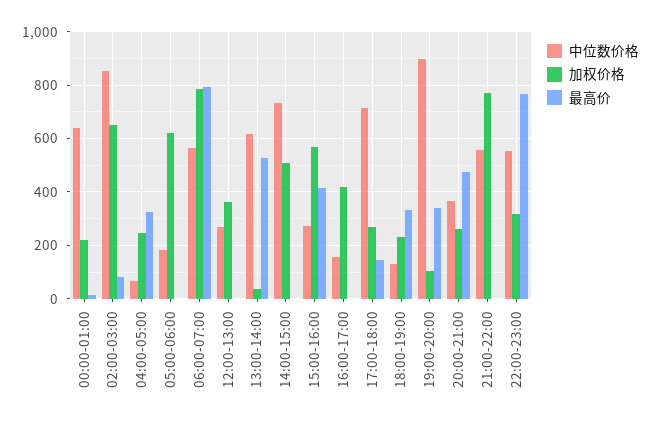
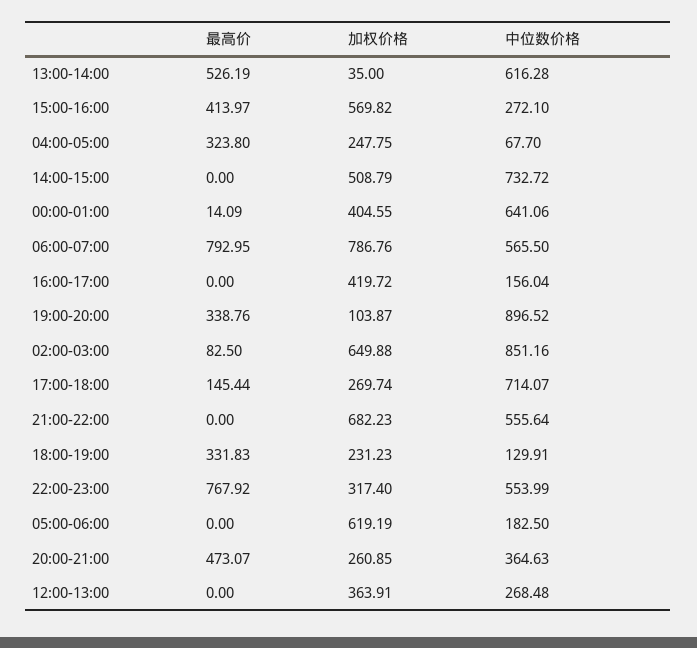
  {
    "中位数价格": {
      "00:00-01:00": 641.06,
      "02:00-03:00": 851.16,
      "04:00-05:00": 67.7,
      "05:00-06:00": 182.5,
      "06:00-07:00": 565.5,
      "12:00-13:00": 268.48,
      "13:00-14:00": 616.28,
      "14:00-15:00": 732.72,
      "15:00-16:00": 272.1,
      "16:00-17:00": 156.04,
      "17:00-18:00": 714.07,
      "18:00-19:00": 129.91,
      "19:00-20:00": 896.52,
      "20:00-21:00": 364.63,
      "21:00-22:00": 555.64,
      "22:00-23:00": 553.99
    },
    "加权价格": {
-     "00:00-01:00": 225,
+     "00:00-01:00": 404.55,
      "02:00-03:00": 649.88,
      "04:00-05:00": 247.75,
      "05:00-06:00": 619.19,
      "06:00-07:00": 786.76,
      "12:00-13:00": 363.91,
      "13:00-14:00": 35,
      "14:00-15:00": 508.79,
      "15:00-16:00": 569.82,
      "16:00-17:00": 419.72,
      "17:00-18:00": 269.74,
      "18:00-19:00": 231.23,
      "19:00-20:00": 103.87,
      "20:00-21:00": 260.85,
-     "21:00-22:00": 775,
+     "21:00-22:00": 682.23,
      "22:00-23:00": 317.4
    },
    "最高价": {
      "00:00-01:00": 14.09,
      "02:00-03:00": 82.5,
      "04:00-05:00": 323.8,
      "05:00-06:00": 0,
      "06:00-07:00": 792.95,
      "12:00-13:00": 0,
      "13:00-14:00": 526.19,
      "14:00-15:00": 0,
      "15:00-16:00": 413.97,
      "16:00-17:00": 0,
      "17:00-18:00": 145.44,
      "18:00-19:00": 331.83,
      "19:00-20:00": 338.76,
      "20:00-21:00": 473.07,
      "21:00-22:00": 0,
      "22:00-23:00": 767.92
    }
  }

